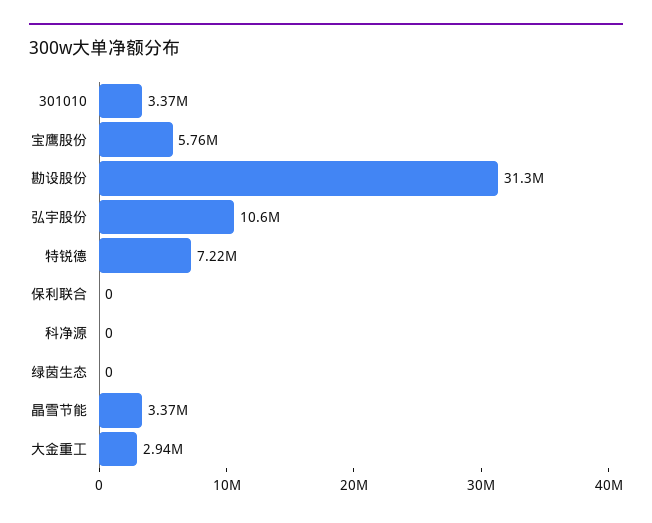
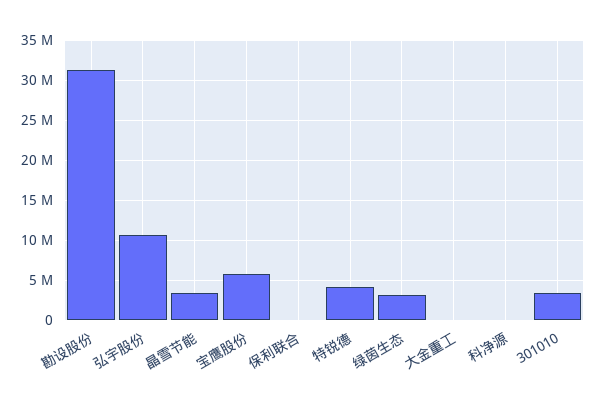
  {
    "301010": 3370000,
    "宝鹰股份": 5760000,
    "勘设股份": 31300000,
    "弘宇股份": 10600000,
-   "特锐德": 7220000,
+   "特锐德": 4000000,
    "保利联合": 0,
    "科净源": 0,
-   "绿茵生态": 0,
+   "绿茵生态": 3000000,
    "晶雪节能": 3370000,
-   "大金重工": 2940000
+   "大金重工": 0
  }

